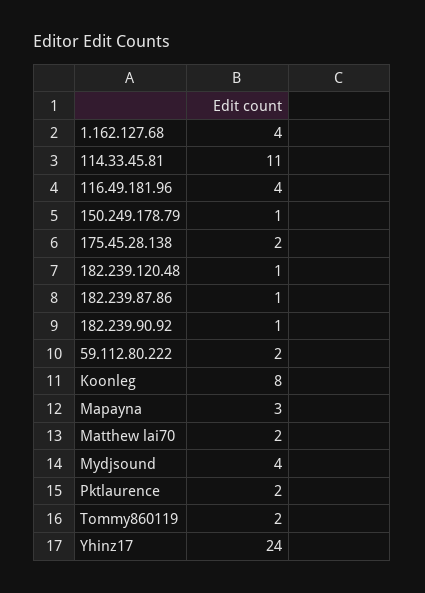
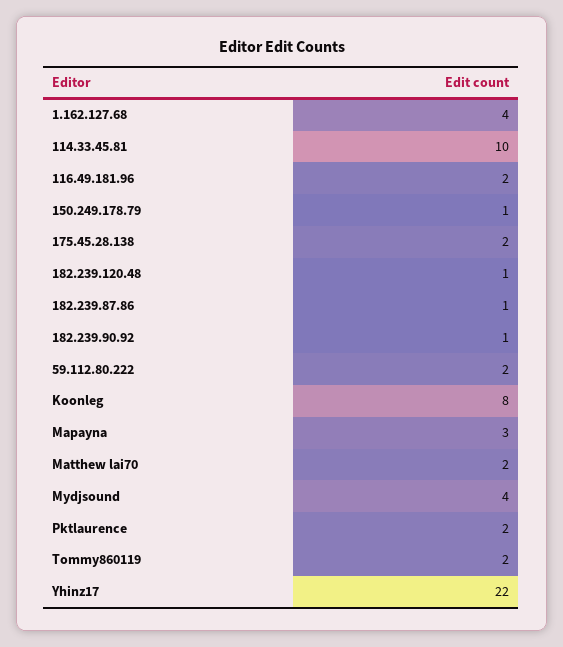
  {
    "1.162.127.68": 4,
-   "114.33.45.81": 11,
+   "114.33.45.81": 10,
-   "116.49.181.96": 4,
+   "116.49.181.96": 2,
    "150.249.178.79": 1,
    "175.45.28.138": 2,
    "182.239.120.48": 1,
    "182.239.87.86": 1,
    "182.239.90.92": 1,
    "59.112.80.222": 2,
    "Koonleg": 8,
    "Mapayna": 3,
    "Matthew lai70": 2,
    "Mydjsound": 4,
    "Pktlaurence": 2,
    "Tommy860119": 2,
-   "Yhinz17": 24
+   "Yhinz17": 22
  }

